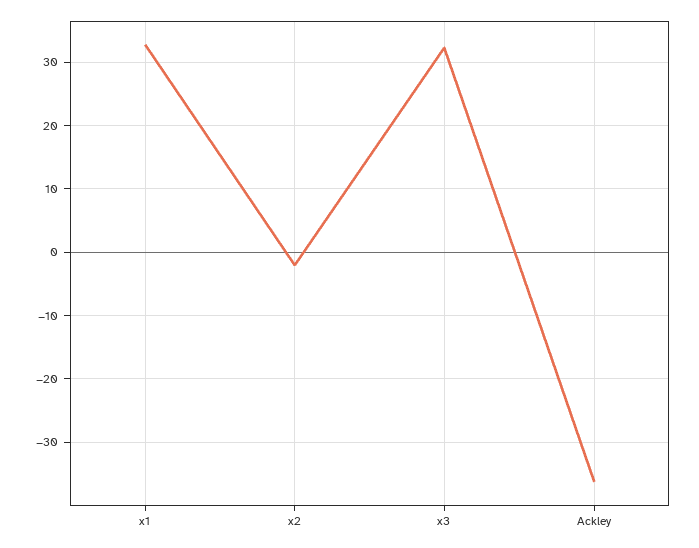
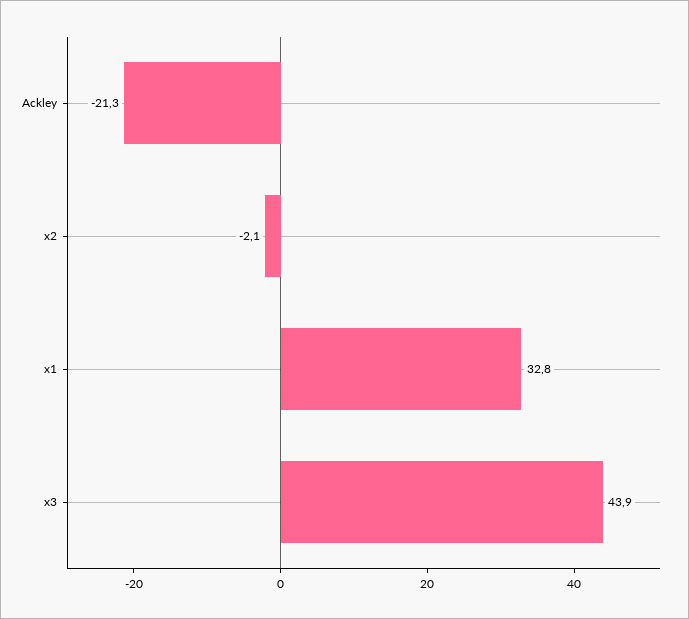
  {
    "x1": 32.8,
    "x2": -2.1,
-   "x3": 32,
+   "x3": 43.9,
-   "Ackley": -36
+   "Ackley": -21.3
  }

